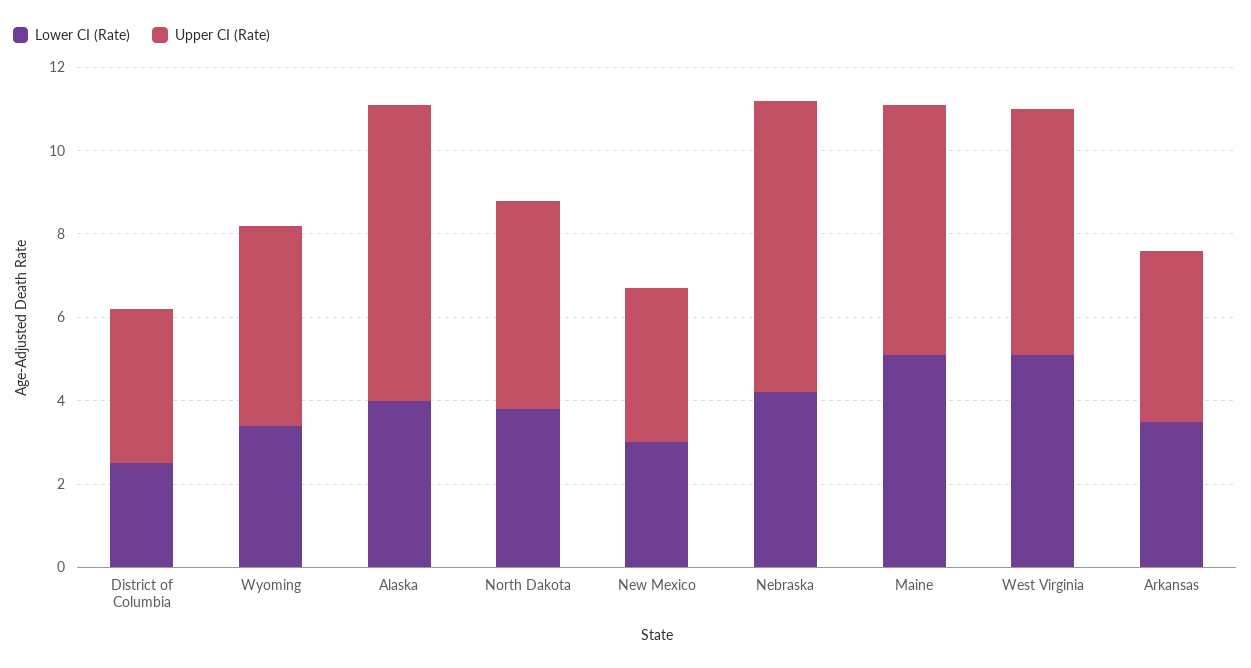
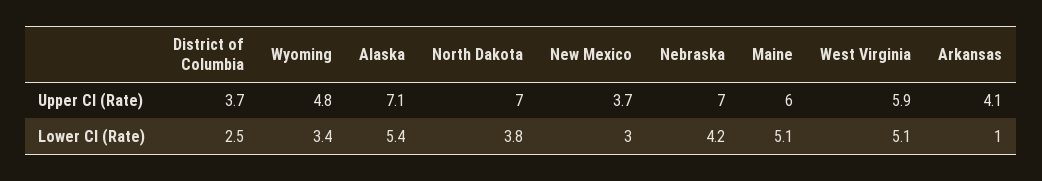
  {
    "Lower CI (Rate)": {
      "District of Columbia": 2.5,
      "Wyoming": 3.4,
-     "Alaska": 4,
+     "Alaska": 5.4,
      "North Dakota": 3.8,
      "New Mexico": 3,
      "Nebraska": 4.2,
      "Maine": 5.1,
      "West Virginia": 5.1,
-     "Arkansas": 3.5
+     "Arkansas": 1
    },
    "Upper CI (Rate)": {
      "District of Columbia": 3.7,
      "Wyoming": 4.8,
      "Alaska": 7.1,
-     "North Dakota": 5,
+     "North Dakota": 7,
      "New Mexico": 3.7,
      "Nebraska": 7,
      "Maine": 6,
      "West Virginia": 5.9,
      "Arkansas": 4.1
    }
  }

